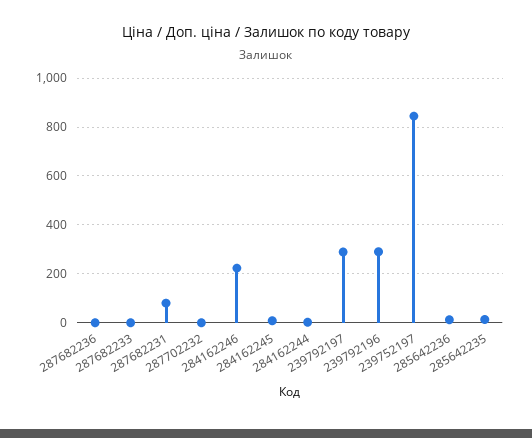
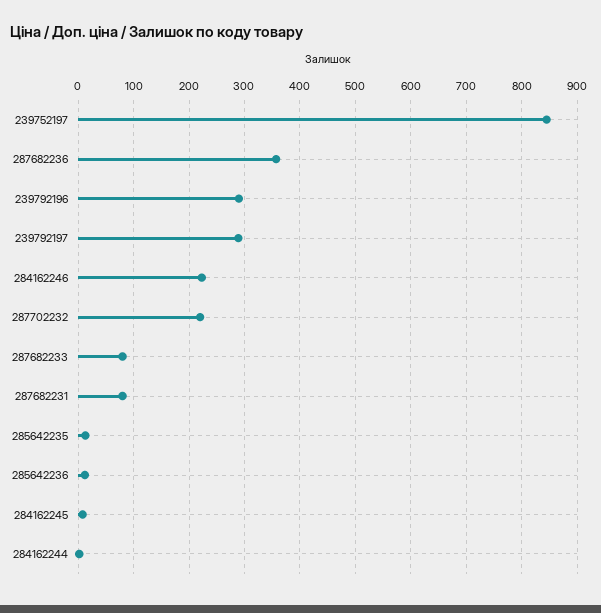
  {
-   "287682236": 0,
+   "287682236": 360,
-   "287682233": 0,
+   "287682233": 80,
    "287682231": 80,
-   "287702232": 0,
+   "287702232": 220,
    "284162246": 220,
    "284162245": 0,
    "284162244": 0,
    "239792197": 280,
    "239792196": 300,
    "239752197": 840,
    "285642236": 20,
    "285642235": 20
  }

